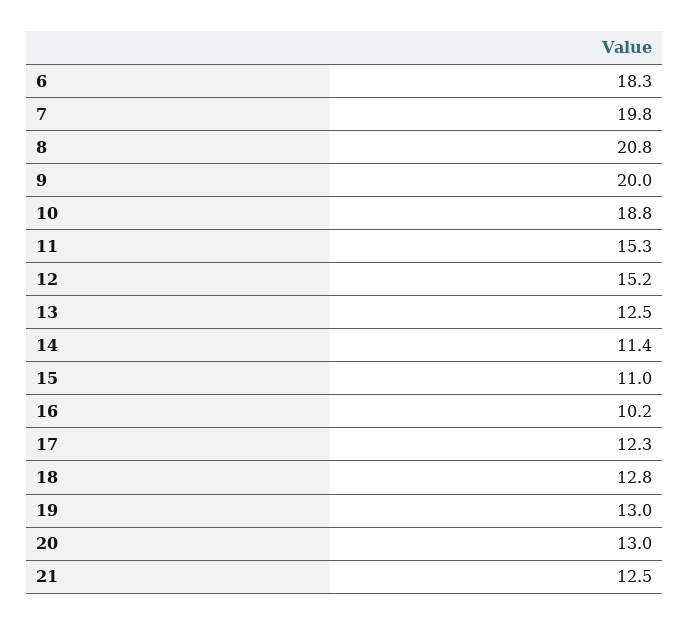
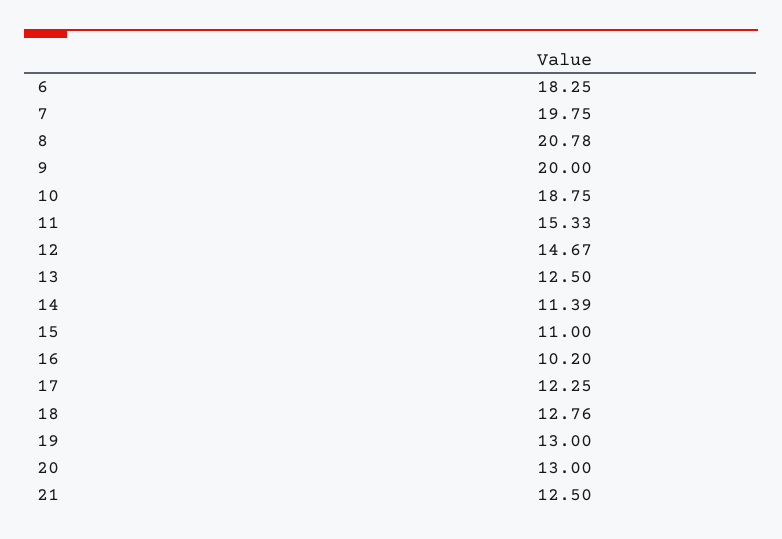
  {
    "6": 18.25,
    "7": 19.75,
    "8": 20.78,
    "9": 20,
    "10": 18.75,
    "11": 15.33,
-   "12": 15.2,
+   "12": 14.67,
    "13": 12.5,
    "14": 11.39,
    "15": 11,
    "16": 10.2,
    "17": 12.25,
    "18": 12.76,
    "19": 13,
    "20": 13,
    "21": 12.5
  }

